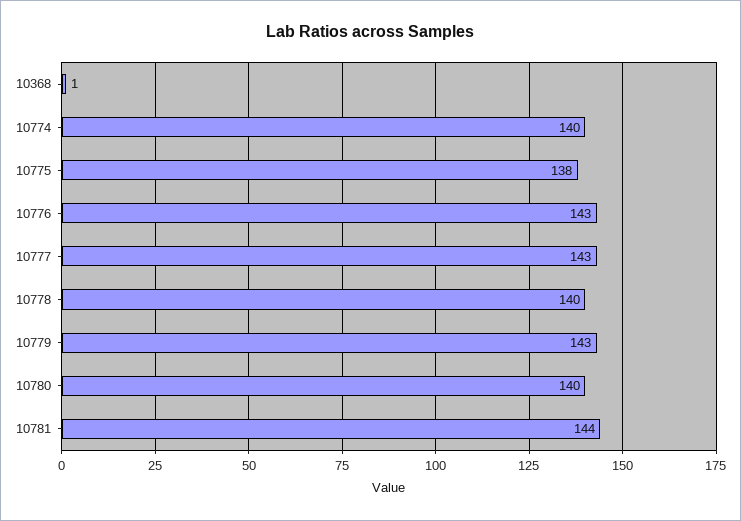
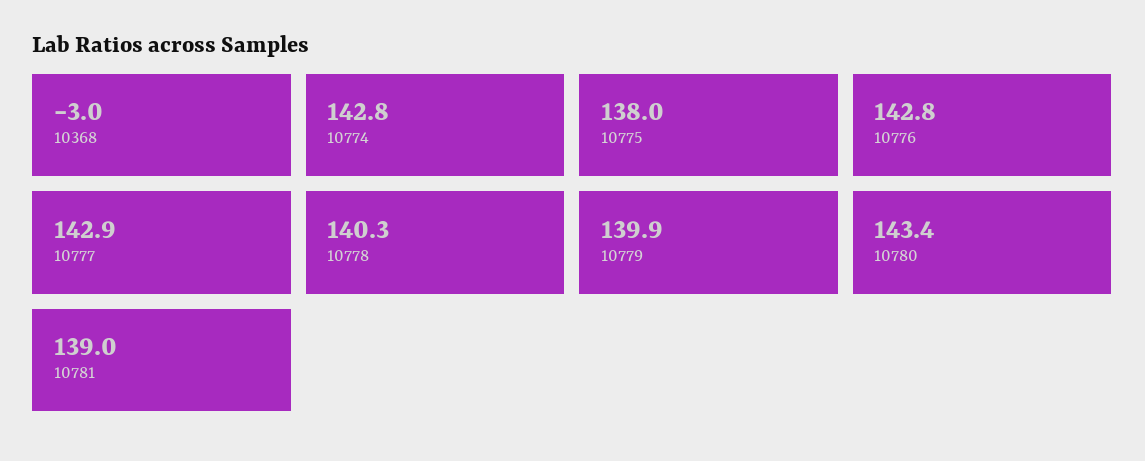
  {
-   "10368": 1,
+   "10368": -3,
-   "10774": 140,
+   "10774": 142.8,
    "10775": 138,
    "10776": 142.8,
    "10777": 142.9,
    "10778": 140.3,
-   "10779": 143,
+   "10779": 139.9,
-   "10780": 140,
+   "10780": 143.4,
-   "10781": 144
+   "10781": 139
  }

